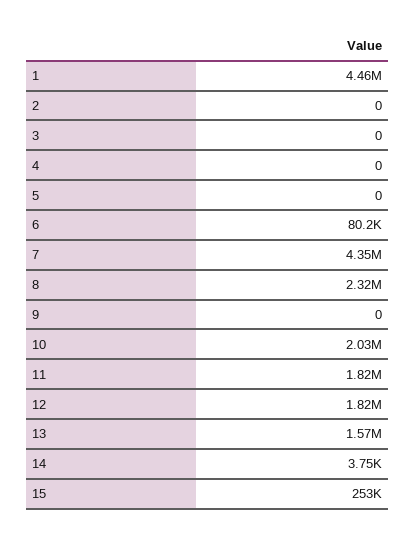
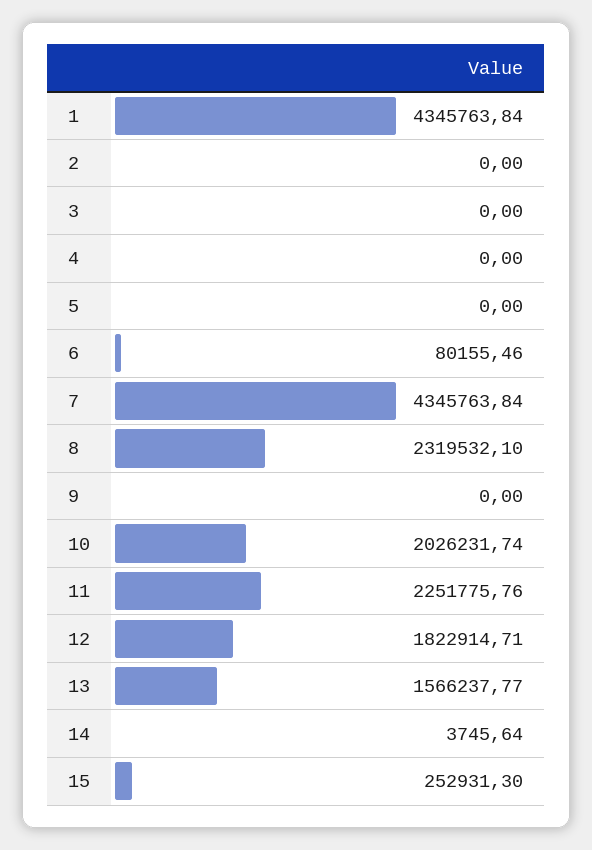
  {
-   "1": 4460000,
+   "1": 4345763.84,
    "2": 0,
    "3": 0,
    "4": 0,
    "5": 0,
    "6": 80155.46,
    "7": 4345763.84,
    "8": 2319532.1,
    "9": 0,
    "10": 2026231.74,
-   "11": 1820000,
+   "11": 2251775.76,
    "12": 1822914.71,
    "13": 1566237.77,
    "14": 3745.64,
    "15": 252931.3
  }

